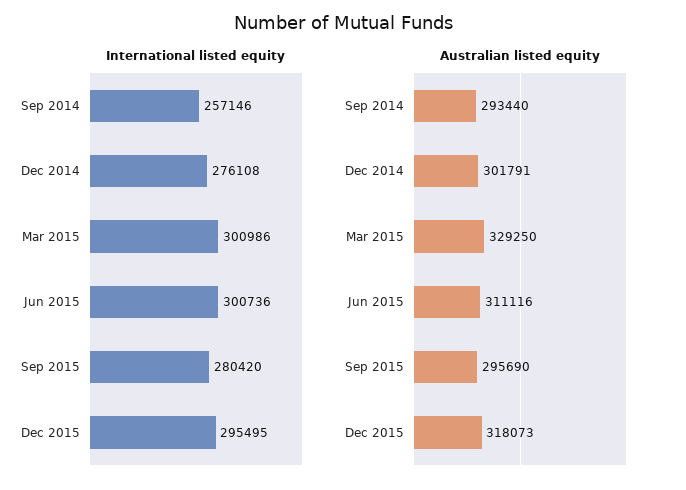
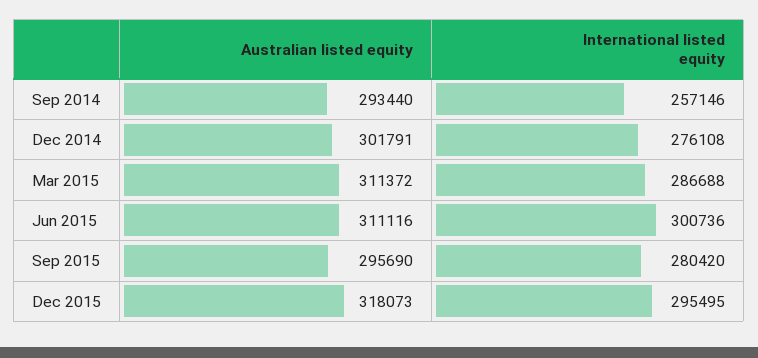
  {
    "International listed equity": {
      "Sep 2014": 257146,
      "Dec 2014": 276108,
-     "Mar 2015": 300986,
+     "Mar 2015": 286688,
      "Jun 2015": 300736,
      "Sep 2015": 280420,
      "Dec 2015": 295495
    },
    "Australian listed equity": {
      "Sep 2014": 293440,
      "Dec 2014": 301791,
-     "Mar 2015": 329250,
+     "Mar 2015": 311372,
      "Jun 2015": 311116,
      "Sep 2015": 295690,
      "Dec 2015": 318073
    }
  }

